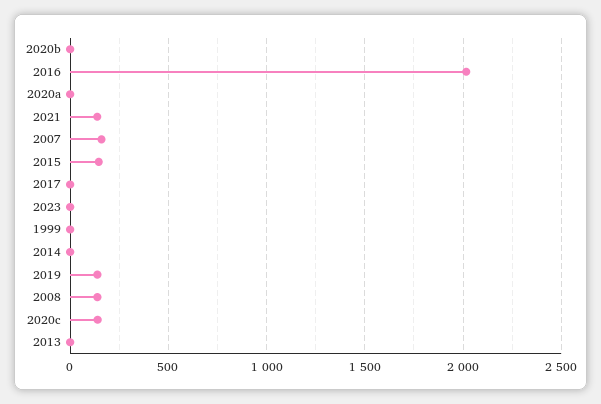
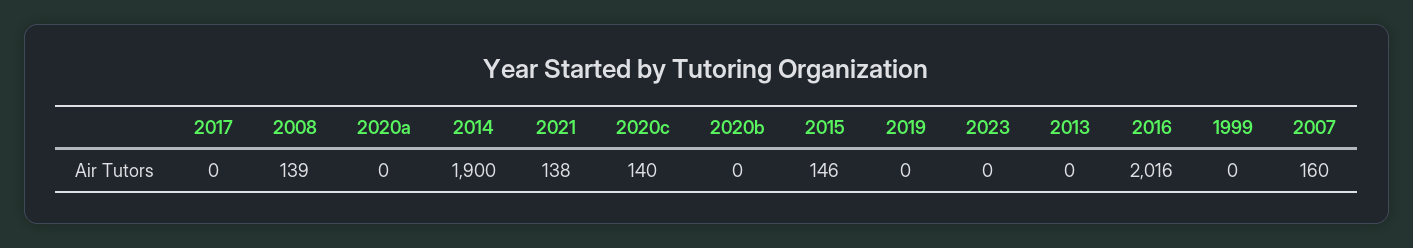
  {
    "2020b": 0,
    "2016": 2016,
    "2020a": 0,
    "2021": 138,
    "2007": 160,
    "2015": 146,
    "2017": 0,
    "2023": 0,
    "1999": 0,
-   "2014": 0,
+   "2014": 1900,
-   "2019": 150,
+   "2019": 0,
    "2008": 139,
    "2020c": 140,
    "2013": 0
  }

